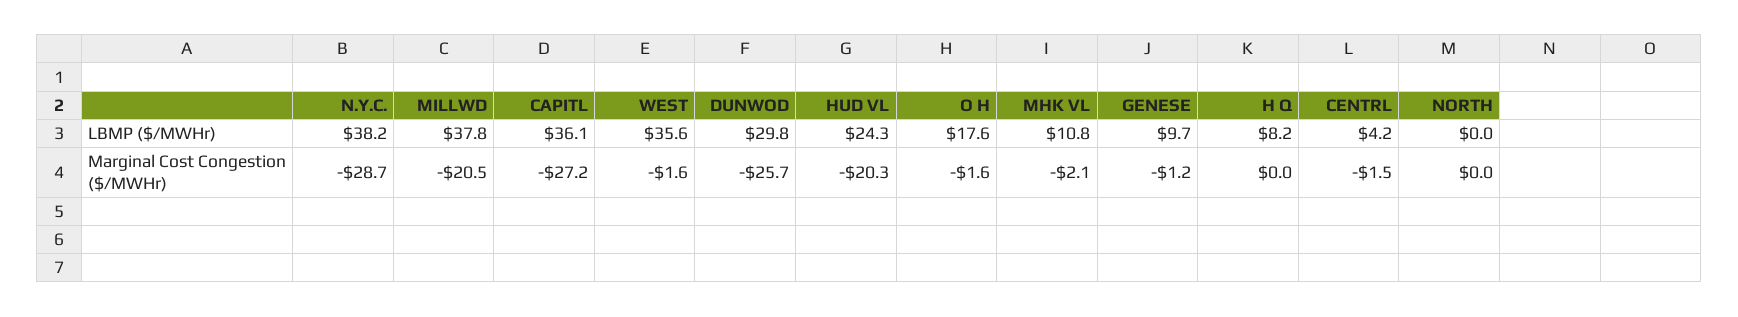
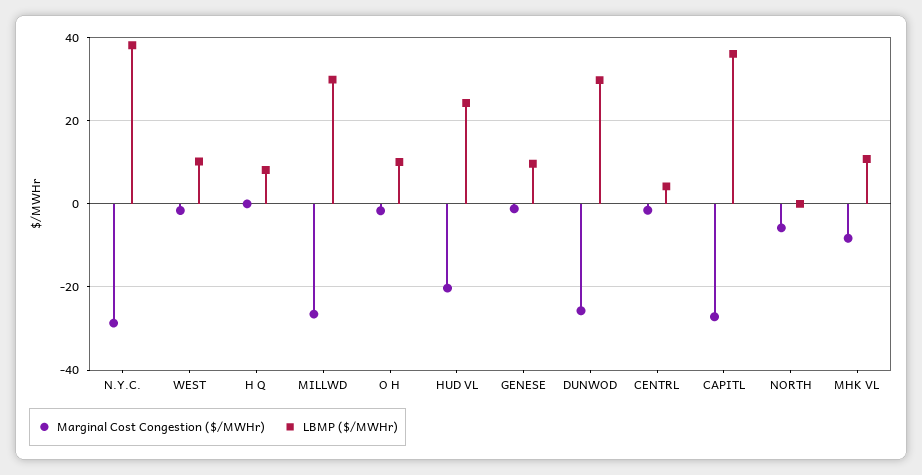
  {
    "LBMP ($/MWHr)": {
      "N.Y.C.": 38.2,
-     "MILLWD": 37.8,
+     "MILLWD": 30,
      "CAPITL": 36.1,
-     "WEST": 35.6,
+     "WEST": 10,
      "DUNWOD": 29.8,
      "HUD VL": 24.3,
-     "O H": 17.6,
+     "O H": 10,
      "MHK VL": 10.8,
      "GENESE": 9.7,
      "H Q": 8.2,
      "CENTRL": 4.2,
      "NORTH": 0
    },
    "Marginal Cost Congestion ($/MWHr)": {
      "N.Y.C.": -28.7,
-     "MILLWD": -20.5,
+     "MILLWD": -26,
      "CAPITL": -27.2,
      "WEST": -1.6,
      "DUNWOD": -25.7,
      "HUD VL": -20.3,
      "O H": -1.6,
-     "MHK VL": -2.1,
+     "MHK VL": -8,
      "GENESE": -1.2,
      "H Q": 0,
      "CENTRL": -1.5,
-     "NORTH": 0
+     "NORTH": -6
    }
  }

